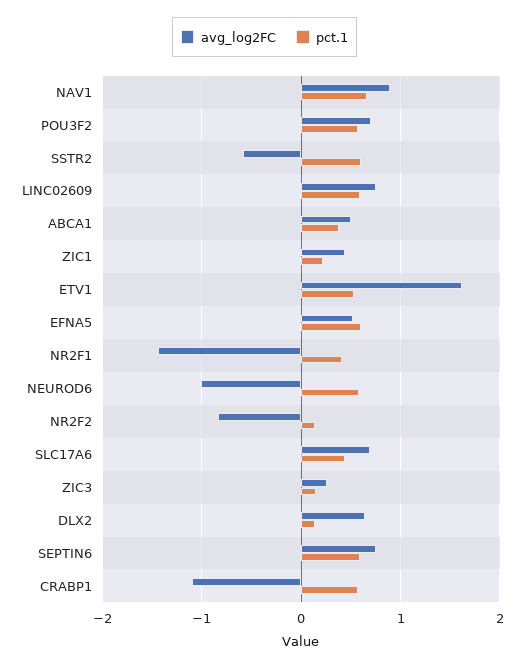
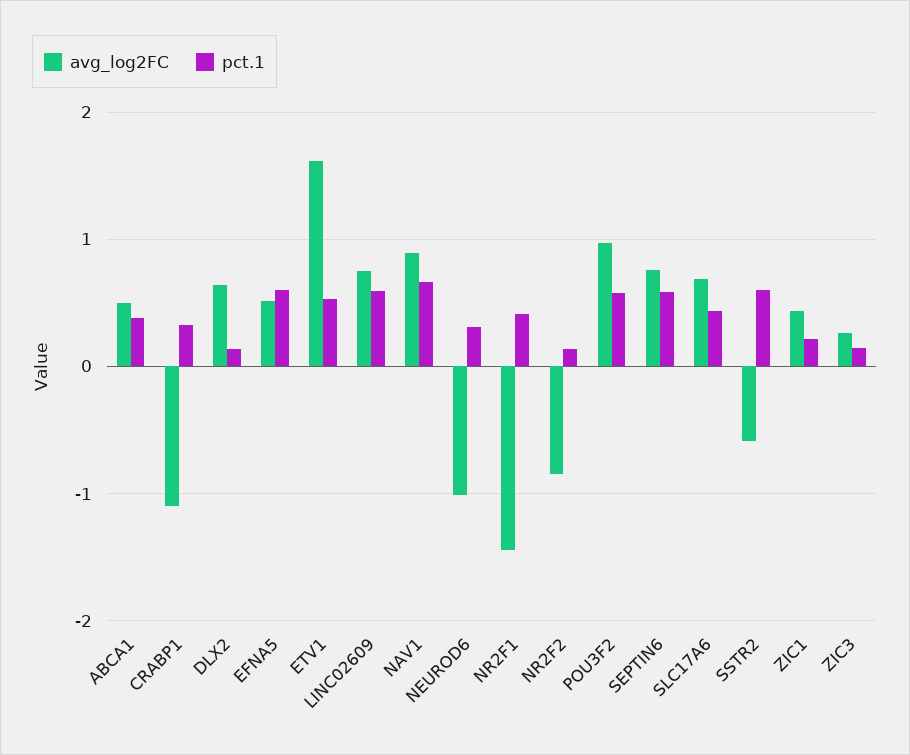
  {
    "avg_log2FC": {
      "NAV1": 0.9,
-     "POU3F2": 0.7,
+     "POU3F2": 1,
      "SSTR2": -0.6,
      "LINC02609": 0.7,
      "ABCA1": 0.5,
      "ZIC1": 0.4,
      "ETV1": 1.6,
      "EFNA5": 0.5,
      "NR2F1": -1.4,
      "NEUROD6": -1,
      "NR2F2": -0.8,
      "SLC17A6": 0.7,
      "ZIC3": 0.3,
      "DLX2": 0.6,
      "SEPTIN6": 0.8,
      "CRABP1": -1.1
    },
    "pct.1": {
      "NAV1": 0.7,
      "POU3F2": 0.6,
      "SSTR2": 0.6,
      "LINC02609": 0.6,
      "ABCA1": 0.4,
      "ZIC1": 0.2,
      "ETV1": 0.5,
      "EFNA5": 0.6,
      "NR2F1": 0.4,
-     "NEUROD6": 0.6,
+     "NEUROD6": 0.3,
      "NR2F2": 0.1,
      "SLC17A6": 0.4,
      "ZIC3": 0.1,
      "DLX2": 0.1,
      "SEPTIN6": 0.6,
-     "CRABP1": 0.6
+     "CRABP1": 0.3
    }
  }

